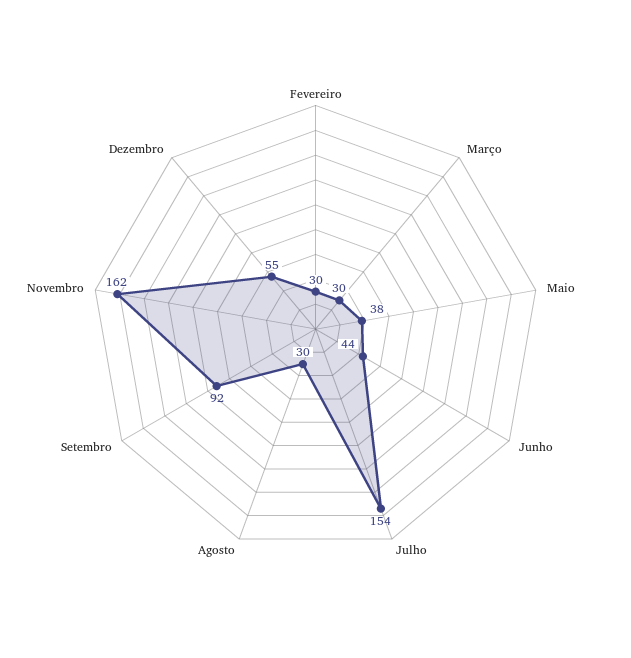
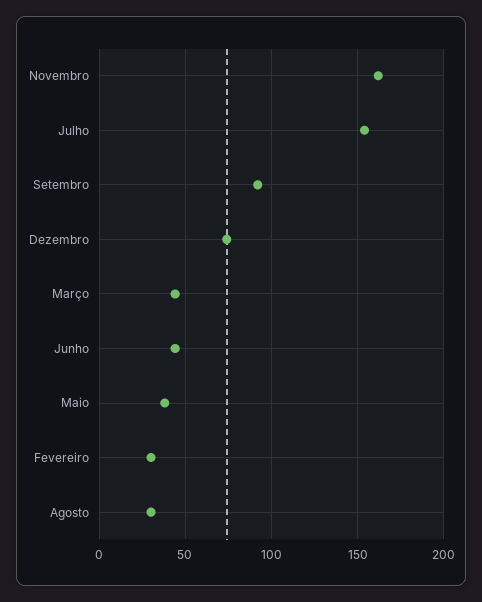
  {
    "Fevereiro": 30,
-   "Março": 30,
+   "Março": 45,
    "Maio": 38,
    "Junho": 44,
    "Julho": 154,
    "Agosto": 30,
    "Setembro": 92,
    "Novembro": 162,
-   "Dezembro": 55
+   "Dezembro": 75
  }

